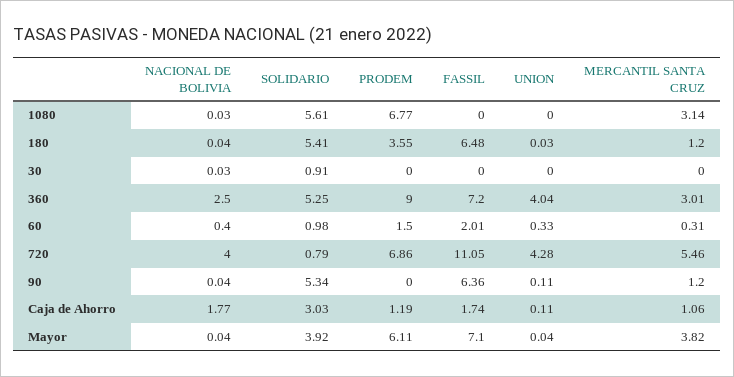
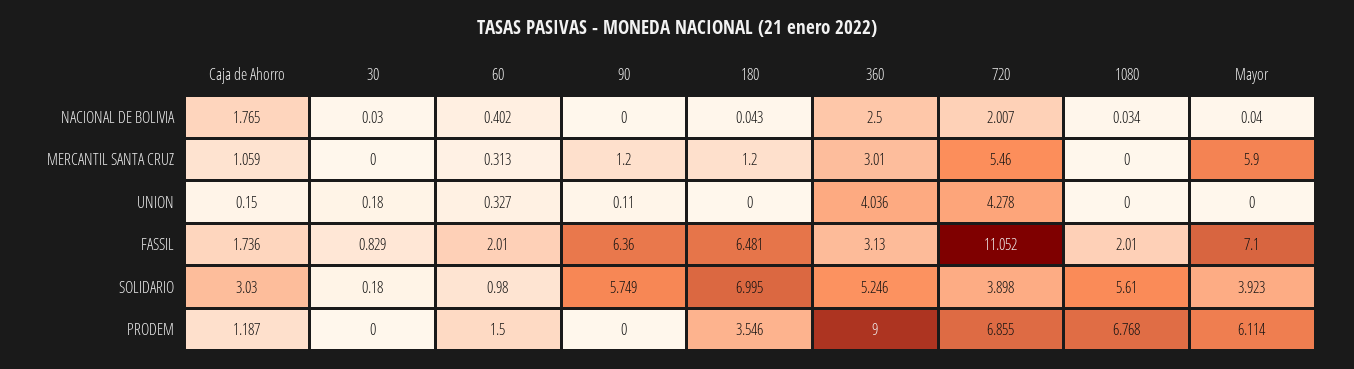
  {
    "NACIONAL DE BOLIVIA": {
      "1080": 0.034,
      "180": 0.043,
      "30": 0.03,
      "360": 2.5,
      "60": 0.402,
-     "720": 4,
+     "720": 2.007,
-     "90": 0.04,
+     "90": 0,
      "Caja de Ahorro": 1.765,
      "Mayor": 0.04
    },
    "SOLIDARIO": {
      "1080": 5.61,
-     "180": 5.41,
+     "180": 6.995,
-     "30": 0.91,
+     "30": 0.18,
      "360": 5.246,
      "60": 0.98,
-     "720": 0.79,
+     "720": 3.898,
-     "90": 5.34,
+     "90": 5.749,
      "Caja de Ahorro": 3.03,
      "Mayor": 3.923
    },
    "PRODEM": {
      "1080": 6.768,
      "180": 3.546,
      "30": 0,
      "360": 9,
      "60": 1.5,
      "720": 6.855,
      "90": 0,
      "Caja de Ahorro": 1.187,
      "Mayor": 6.114
    },
    "FASSIL": {
-     "1080": 0,
+     "1080": 2.01,
      "180": 6.481,
-     "30": 0,
+     "30": 0.829,
-     "360": 7.2,
+     "360": 3.13,
      "60": 2.01,
      "720": 11.052,
      "90": 6.36,
      "Caja de Ahorro": 1.736,
      "Mayor": 7.1
    },
    "UNION": {
      "1080": 0,
-     "180": 0.03,
+     "180": 0,
-     "30": 0,
+     "30": 0.18,
      "360": 4.036,
      "60": 0.327,
      "720": 4.278,
      "90": 0.11,
-     "Caja de Ahorro": 0.11,
+     "Caja de Ahorro": 0.15,
-     "Mayor": 0.04
+     "Mayor": 0
    },
    "MERCANTIL SANTA CRUZ": {
-     "1080": 3.14,
+     "1080": 0,
      "180": 1.2,
      "30": 0,
      "360": 3.01,
      "60": 0.313,
      "720": 5.46,
      "90": 1.2,
      "Caja de Ahorro": 1.059,
-     "Mayor": 3.82
+     "Mayor": 5.9
    }
  }

